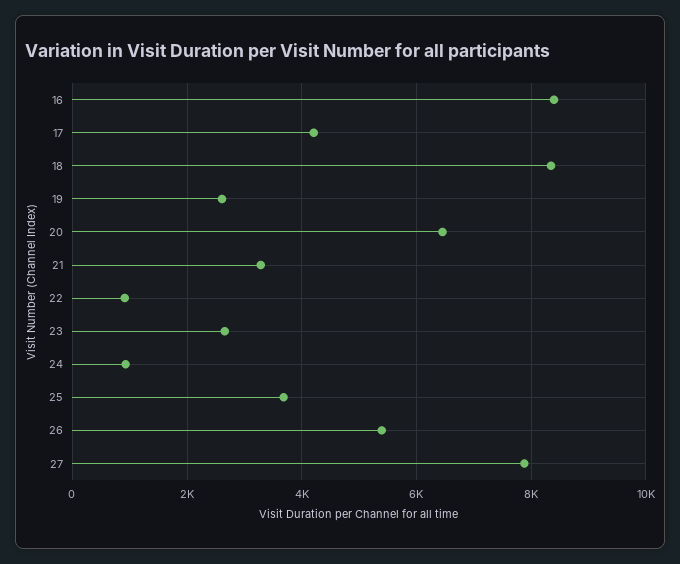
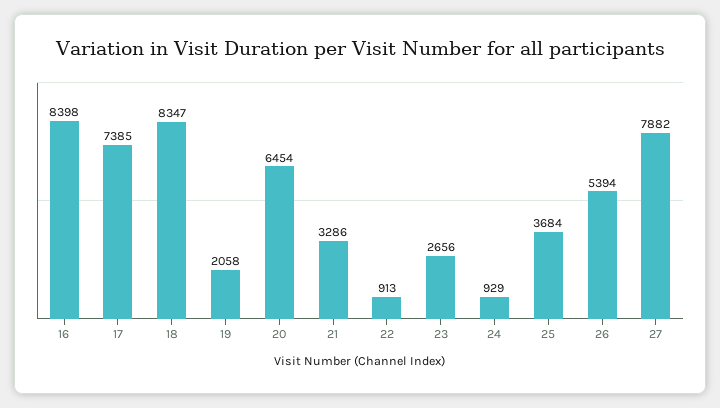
  {
    "16": 8398,
-   "17": 4200,
+   "17": 7385,
    "18": 8347,
-   "19": 2600,
+   "19": 2058,
    "20": 6454,
    "21": 3286,
    "22": 913,
    "23": 2656,
    "24": 929,
    "25": 3684,
    "26": 5394,
    "27": 7882
  }

